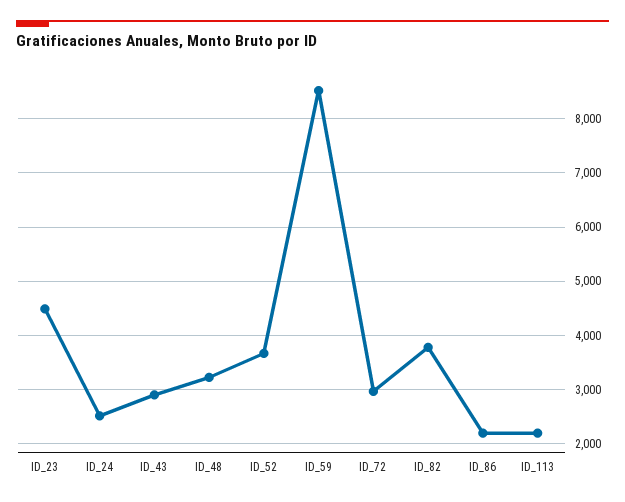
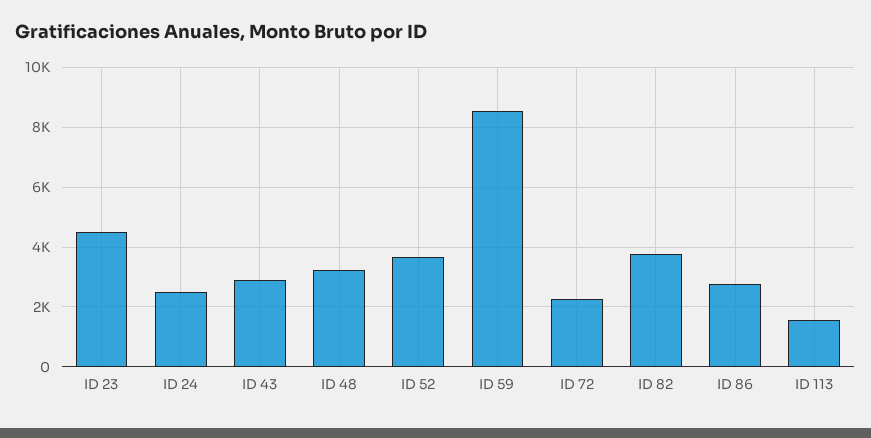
  {
    "ID_23": 4400,
    "ID_24": 2600,
    "ID_43": 2800,
    "ID_48": 3200,
    "ID_52": 3600,
    "ID_59": 8600,
-   "ID_72": 3000,
+   "ID_72": 2250,
    "ID_82": 3800,
-   "ID_86": 2200,
+   "ID_86": 2750,
-   "ID_113": 2200
+   "ID_113": 1500
  }

